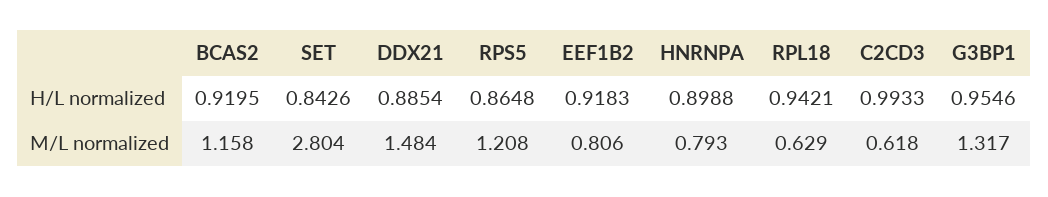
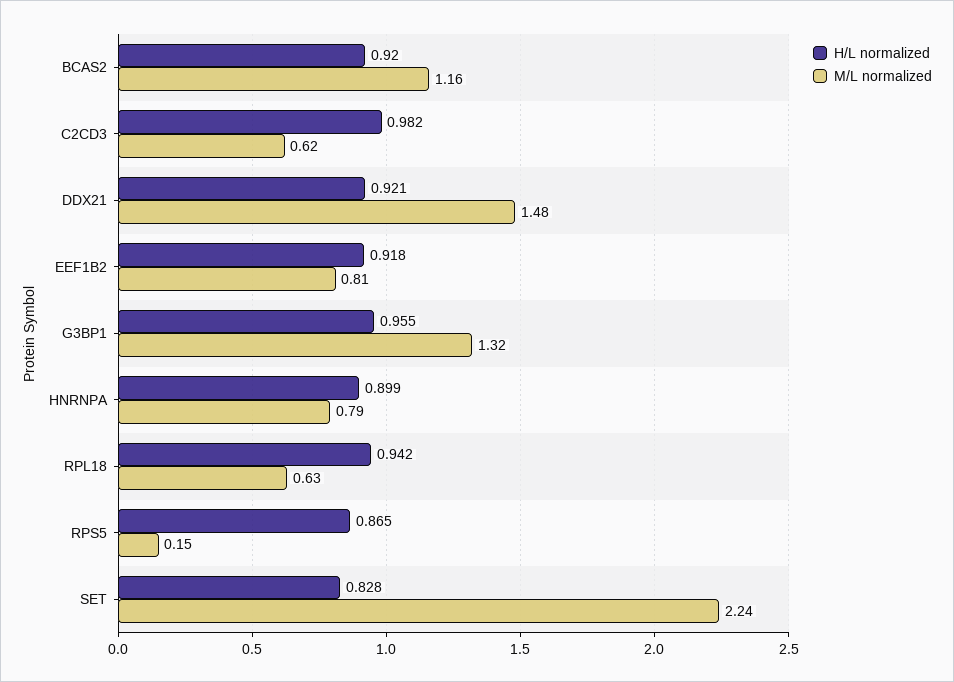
  {
    "H/L normalized": {
      "BCAS2": 0.9195,
-     "SET": 0.8426,
+     "SET": 0.828,
-     "DDX21": 0.8854,
+     "DDX21": 0.921,
      "RPS5": 0.8648,
      "EEF1B2": 0.9183,
      "HNRNPA": 0.8988,
      "RPL18": 0.9421,
-     "C2CD3": 0.9933,
+     "C2CD3": 0.982,
      "G3BP1": 0.9546
    },
    "M/L normalized": {
      "BCAS2": 1.158,
-     "SET": 2.804,
+     "SET": 2.24,
      "DDX21": 1.484,
-     "RPS5": 1.208,
+     "RPS5": 0.15,
      "EEF1B2": 0.806,
      "HNRNPA": 0.793,
      "RPL18": 0.629,
      "C2CD3": 0.618,
      "G3BP1": 1.317
    }
  }

